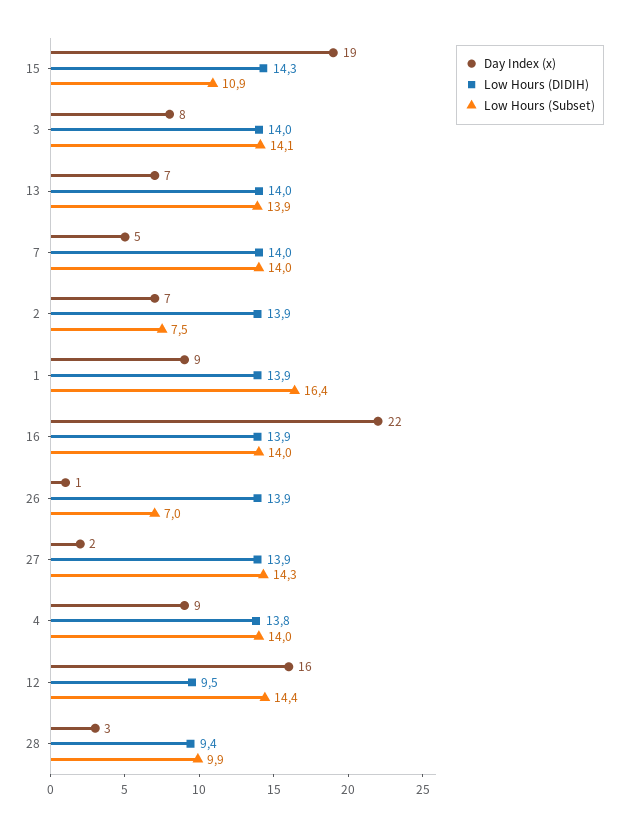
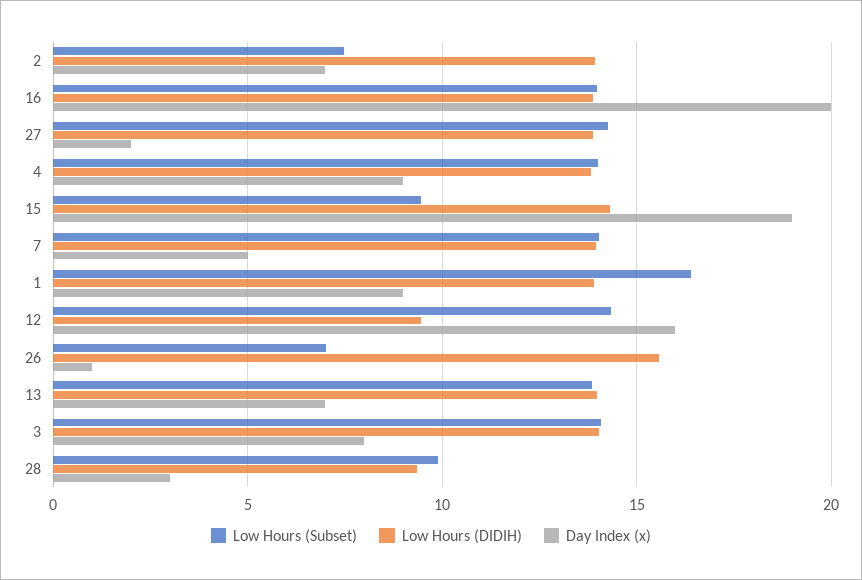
  {
    "Day Index (x)": {
      "15": 19,
      "3": 8,
      "13": 7,
      "7": 5,
      "2": 7,
      "1": 9,
-     "16": 22,
+     "16": 20,
      "26": 1,
      "27": 2,
      "4": 9,
      "12": 16,
      "28": 3
    },
    "Low Hours (DIDIH)": {
      "15": 14.3,
      "3": 14,
      "13": 14,
      "7": 14,
      "2": 13.9,
      "1": 13.9,
      "16": 13.9,
-     "26": 13.9,
+     "26": 15.5,
      "27": 13.9,
      "4": 13.8,
      "12": 9.5,
      "28": 9.4
    },
    "Low Hours (Subset)": {
-     "15": 10.9,
+     "15": 9.5,
      "3": 14.1,
      "13": 13.9,
      "7": 14,
      "2": 7.5,
      "1": 16.4,
      "16": 14,
      "26": 7,
      "27": 14.3,
      "4": 14,
      "12": 14.4,
      "28": 9.9
    }
  }

